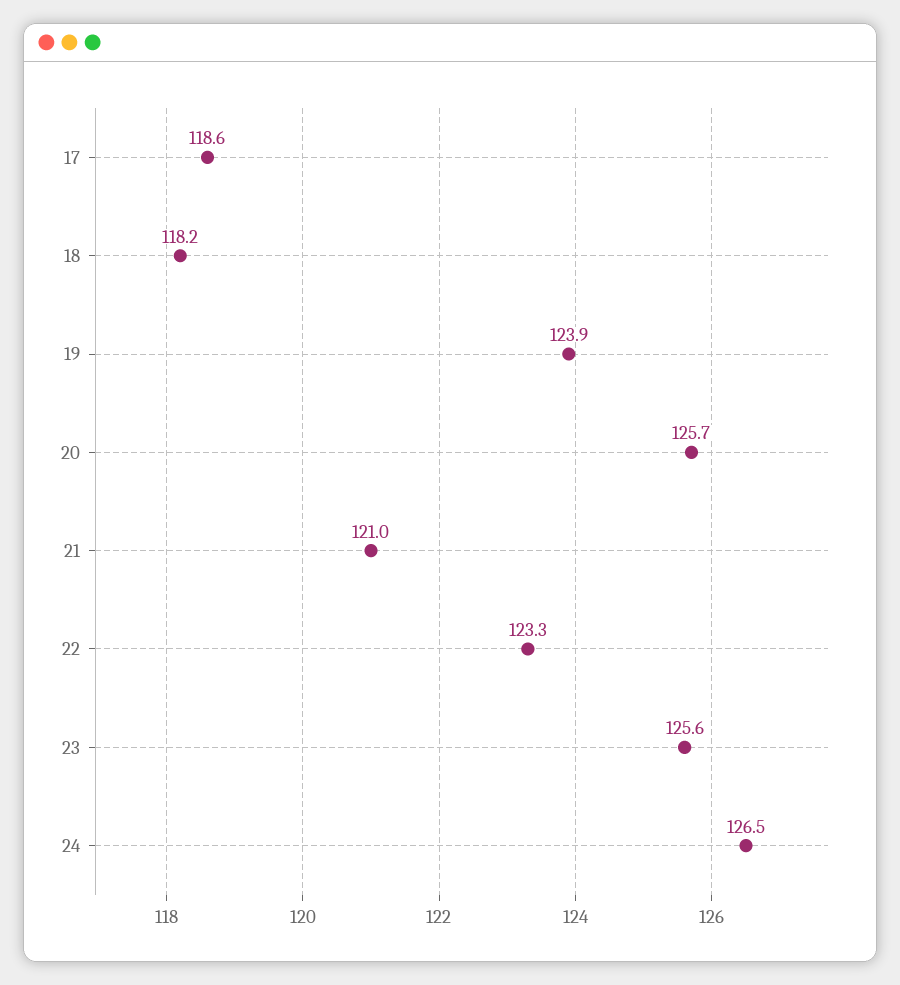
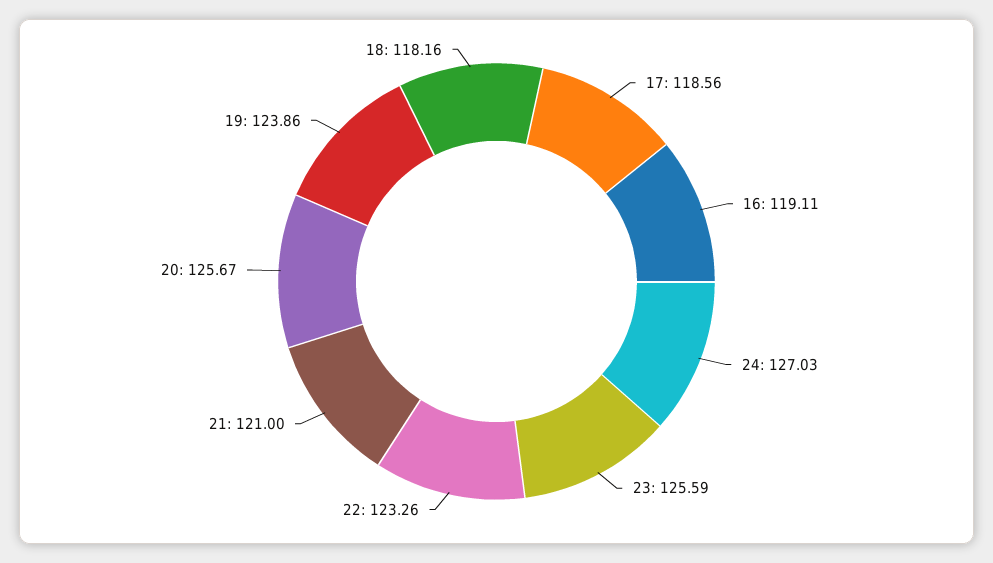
  {
    "17": 118.56,
    "18": 118.16,
    "19": 123.86,
    "20": 125.67,
    "21": 121,
    "22": 123.26,
    "23": 125.59,
-   "24": 126.5
+   "24": 127.03,
+   "16": 119.11
  }

